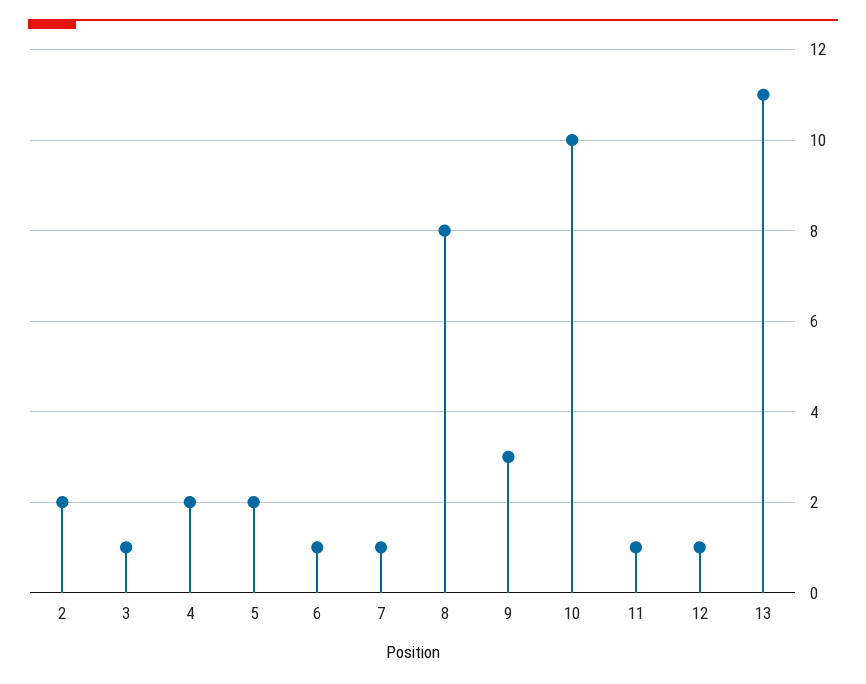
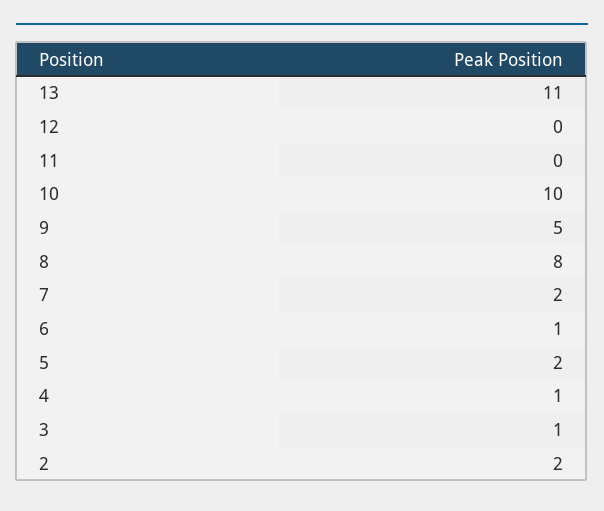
  {
    "2": 2,
    "3": 1,
-   "4": 2,
+   "4": 1,
    "5": 2,
    "6": 1,
-   "7": 1,
+   "7": 2,
    "8": 8,
-   "9": 3,
+   "9": 5,
    "10": 10,
-   "11": 1,
+   "11": 0,
-   "12": 1,
+   "12": 0,
    "13": 11
  }

